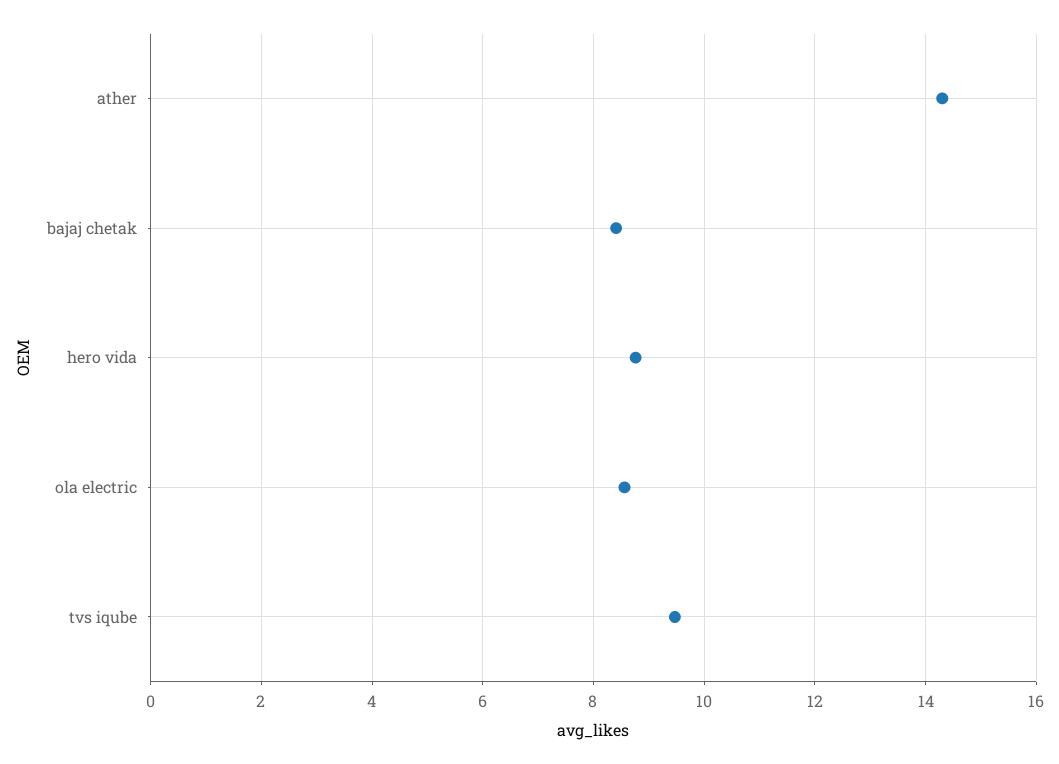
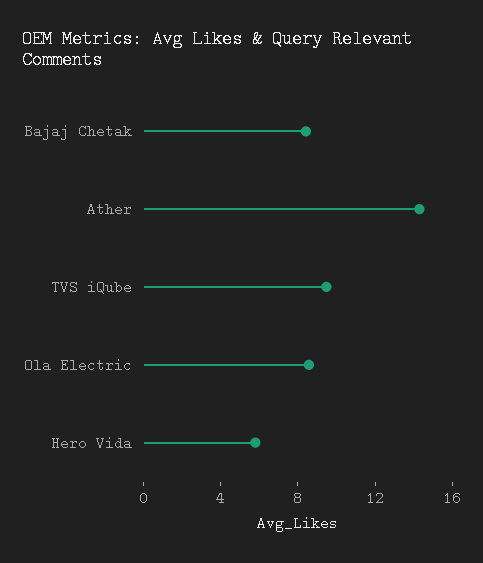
  {
    "ather": 14.4,
    "bajaj chetak": 8.4,
-   "hero vida": 8.8,
+   "hero vida": 6,
    "ola electric": 8.6,
    "tvs iqube": 9.4
  }

